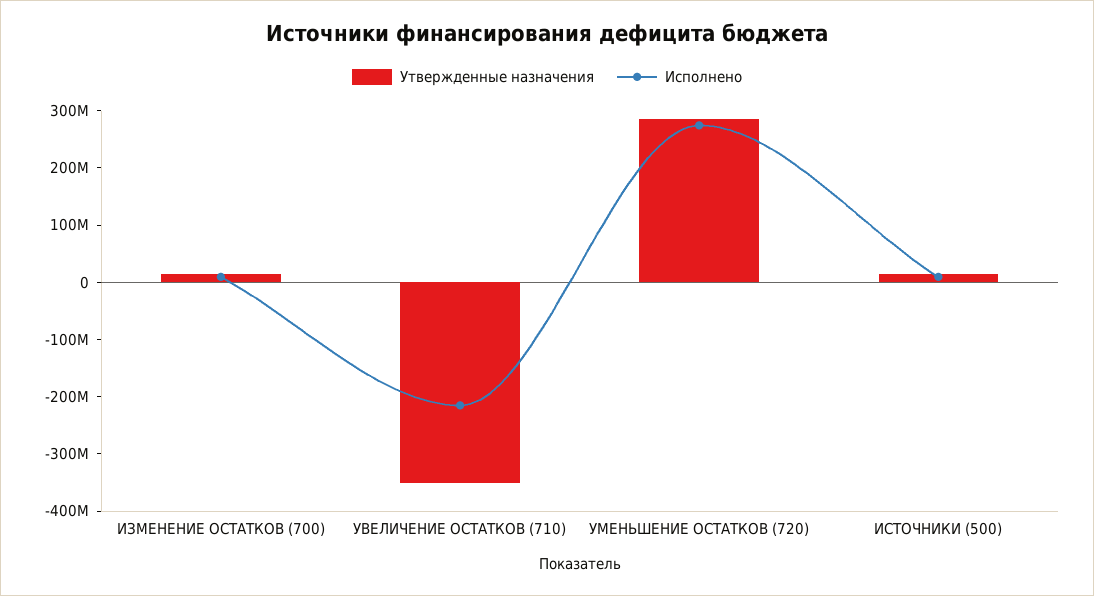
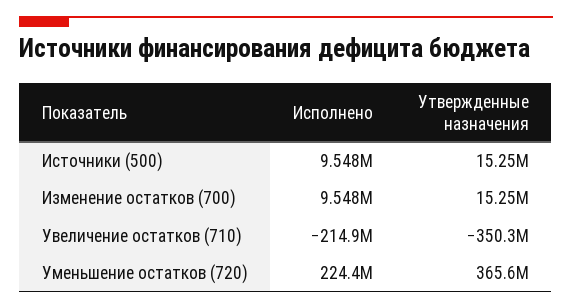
  {
    "Утвержденные назначения": {
      "ИЗМЕНЕНИЕ ОСТАТКОВ (700)": 15250000,
      "УВЕЛИЧЕНИЕ ОСТАТКОВ (710)": -350300000,
-     "УМЕНЬШЕНИЕ ОСТАТКОВ (720)": 280000000,
+     "УМЕНЬШЕНИЕ ОСТАТКОВ (720)": 365600000,
      "ИСТОЧНИКИ (500)": 15250000
    },
    "Исполнено": {
      "ИЗМЕНЕНИЕ ОСТАТКОВ (700)": 9548000,
      "УВЕЛИЧЕНИЕ ОСТАТКОВ (710)": -214900000,
-     "УМЕНЬШЕНИЕ ОСТАТКОВ (720)": 280000000,
+     "УМЕНЬШЕНИЕ ОСТАТКОВ (720)": 224400000,
      "ИСТОЧНИКИ (500)": 9548000
    }
  }

